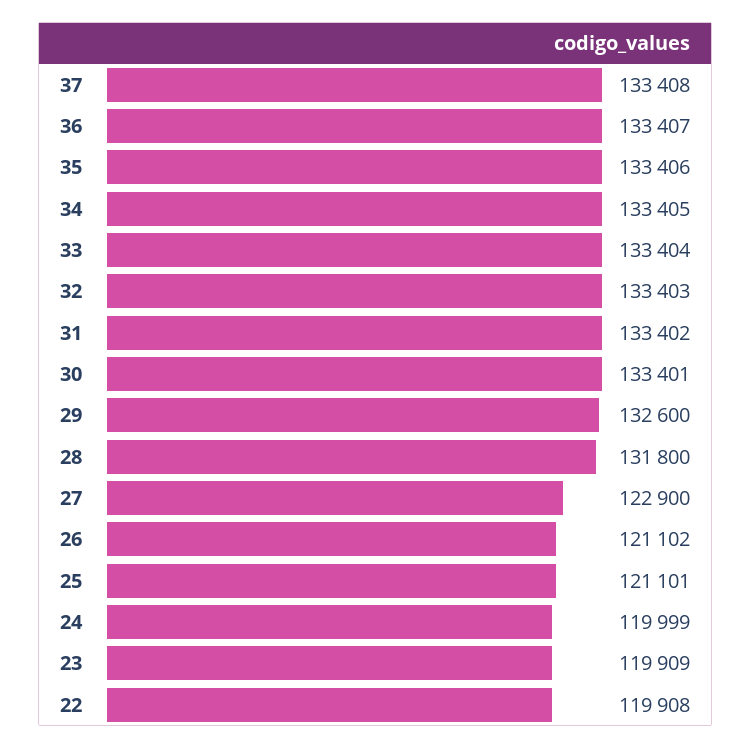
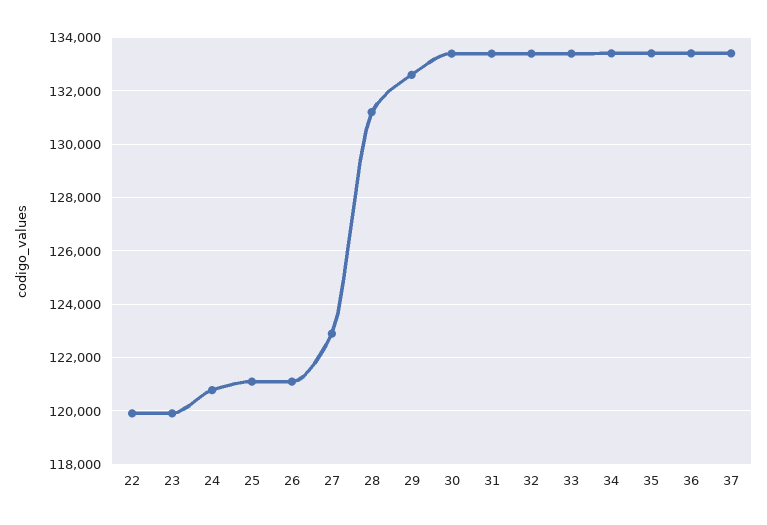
  {
    "37": 133408,
    "36": 133407,
    "35": 133406,
    "34": 133405,
    "33": 133404,
    "32": 133403,
    "31": 133402,
    "30": 133401,
    "29": 132600,
-   "28": 131800,
+   "28": 131250,
    "27": 122900,
    "26": 121102,
    "25": 121101,
-   "24": 119999,
+   "24": 120750,
    "23": 119909,
    "22": 119908
  }

